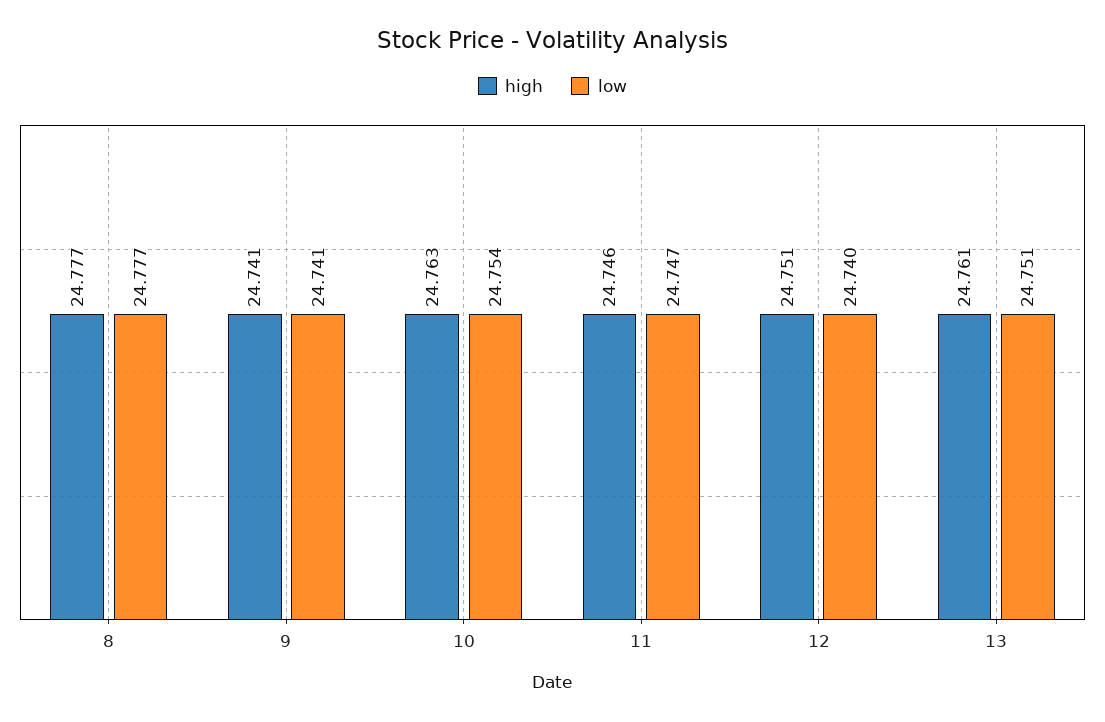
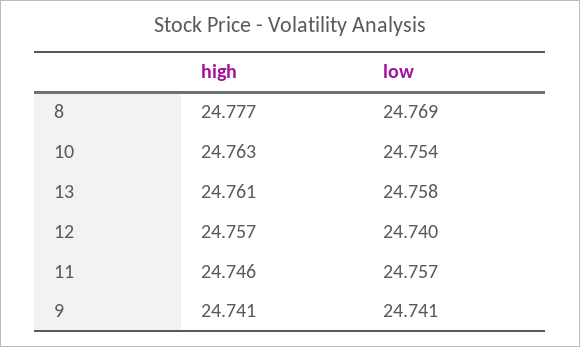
  {
    "high": {
      "8": 24.777,
      "9": 24.741,
      "10": 24.763,
      "11": 24.746,
-     "12": 24.751,
+     "12": 24.757,
      "13": 24.761
    },
    "low": {
-     "8": 24.777,
+     "8": 24.769,
      "9": 24.741,
      "10": 24.754,
-     "11": 24.747,
+     "11": 24.757,
      "12": 24.74,
-     "13": 24.751
+     "13": 24.758
    }
  }

